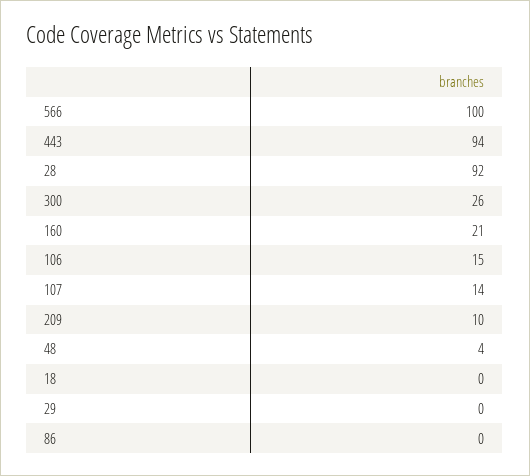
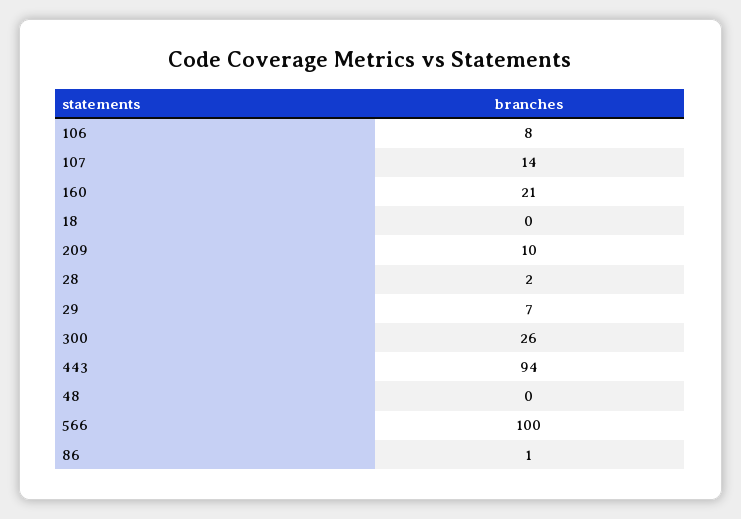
  {
    "566": 100,
    "443": 94,
-   "28": 92,
+   "28": 2,
    "300": 26,
    "160": 21,
-   "106": 15,
+   "106": 8,
    "107": 14,
    "209": 10,
-   "48": 4,
+   "48": 0,
    "18": 0,
-   "29": 0,
+   "29": 7,
-   "86": 0
+   "86": 1
  }

